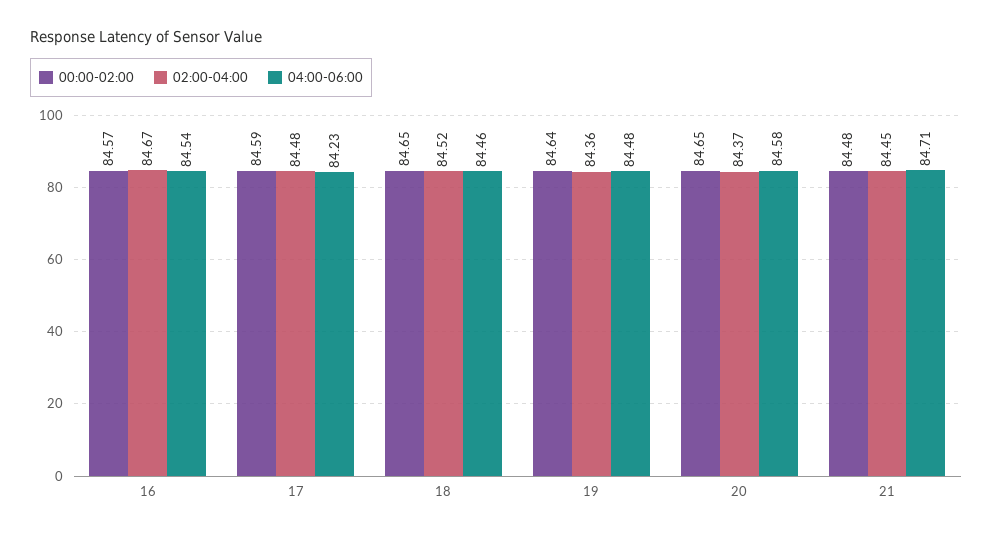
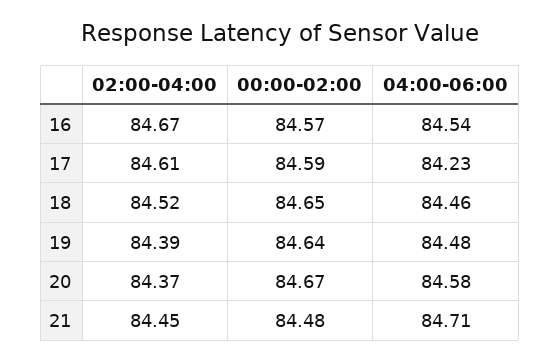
  {
    "00:00-02:00": {
      "16": 84.57,
      "17": 84.59,
      "18": 84.65,
      "19": 84.64,
-     "20": 84.65,
+     "20": 84.67,
      "21": 84.48
    },
    "02:00-04:00": {
      "16": 84.67,
-     "17": 84.48,
+     "17": 84.61,
      "18": 84.52,
-     "19": 84.36,
+     "19": 84.39,
      "20": 84.37,
      "21": 84.45
    },
    "04:00-06:00": {
      "16": 84.54,
      "17": 84.23,
      "18": 84.46,
      "19": 84.48,
      "20": 84.58,
      "21": 84.71
    }
  }

